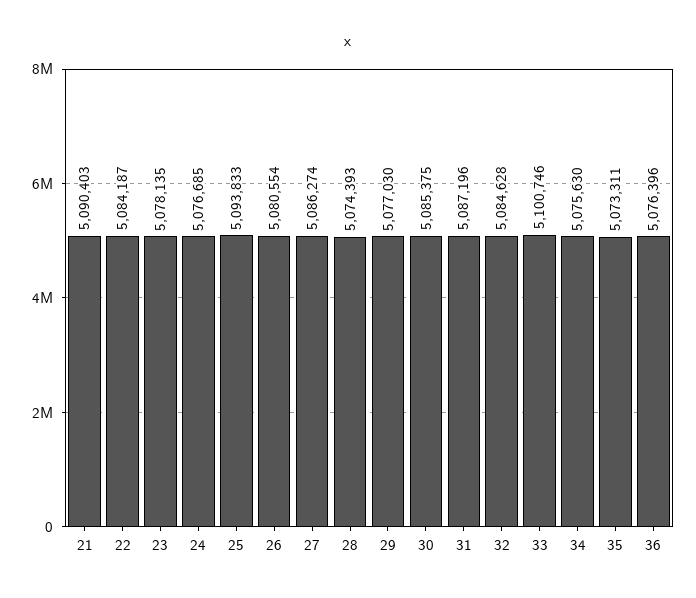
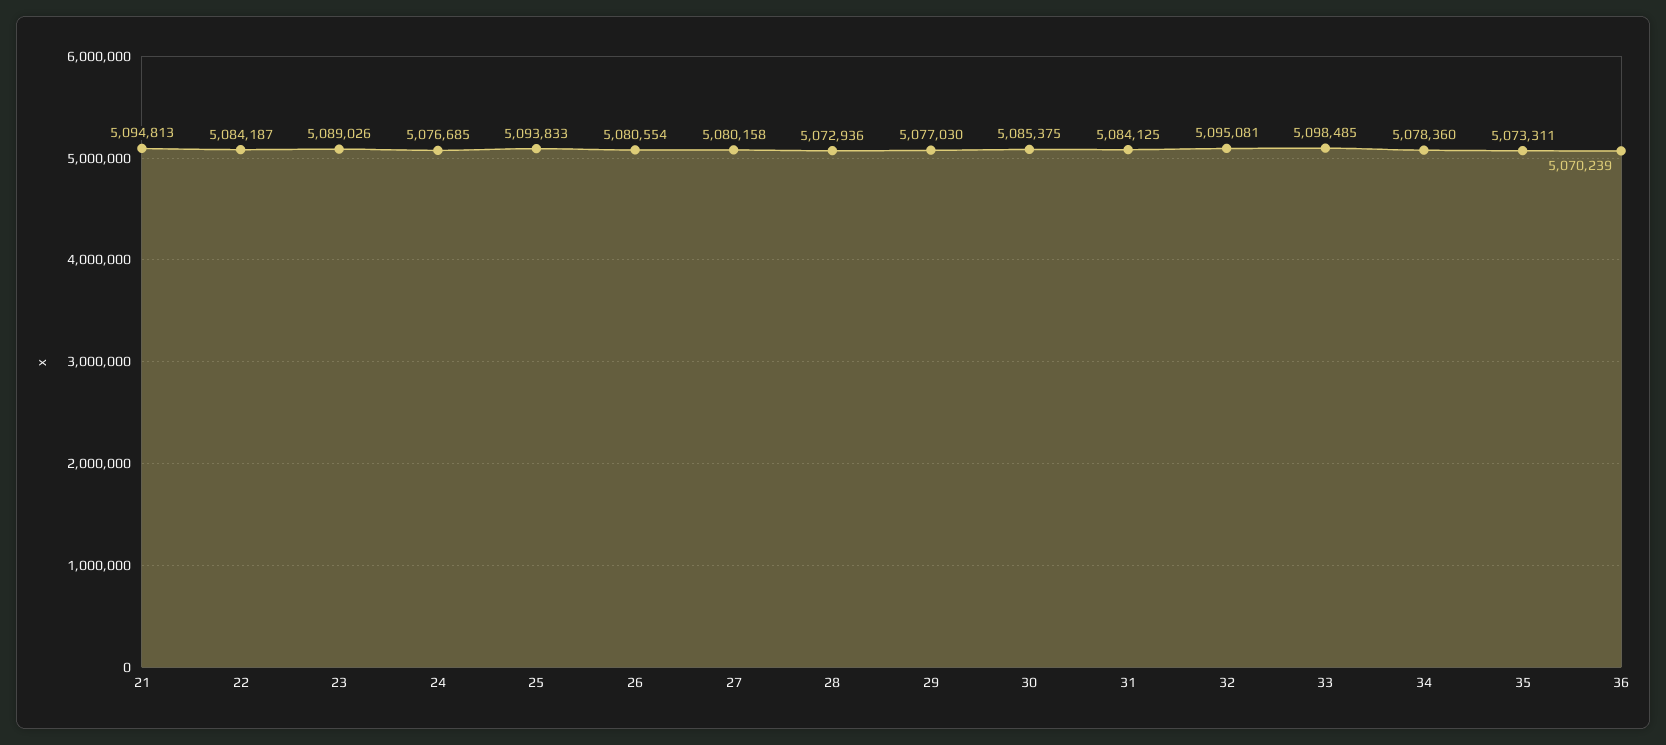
  {
-   "21": 5090403,
+   "21": 5094813,
    "22": 5084187,
-   "23": 5078135,
+   "23": 5089026,
    "24": 5076685,
    "25": 5093833,
    "26": 5080554,
-   "27": 5086274,
+   "27": 5080158,
-   "28": 5074393,
+   "28": 5072936,
    "29": 5077030,
    "30": 5085375,
-   "31": 5087196,
+   "31": 5084125,
-   "32": 5084628,
+   "32": 5095081,
-   "33": 5100746,
+   "33": 5098485,
-   "34": 5075630,
+   "34": 5078360,
    "35": 5073311,
-   "36": 5076396
+   "36": 5070239
  }

